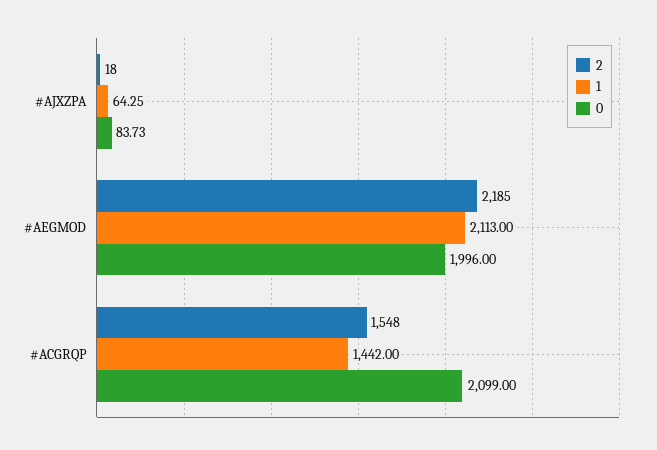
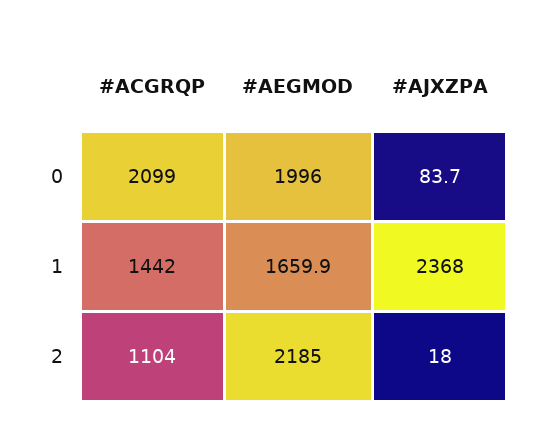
  {
    "2": {
      "#AJXZPA": 18,
      "#AEGMOD": 2185,
-     "#ACGRQP": 1548
+     "#ACGRQP": 1104
    },
    "1": {
-     "#AJXZPA": 64.25,
+     "#AJXZPA": 2368,
-     "#AEGMOD": 2113,
+     "#AEGMOD": 1659.9,
      "#ACGRQP": 1442
    },
    "0": {
      "#AJXZPA": 83.73,
      "#AEGMOD": 1996,
      "#ACGRQP": 2099
    }
  }

